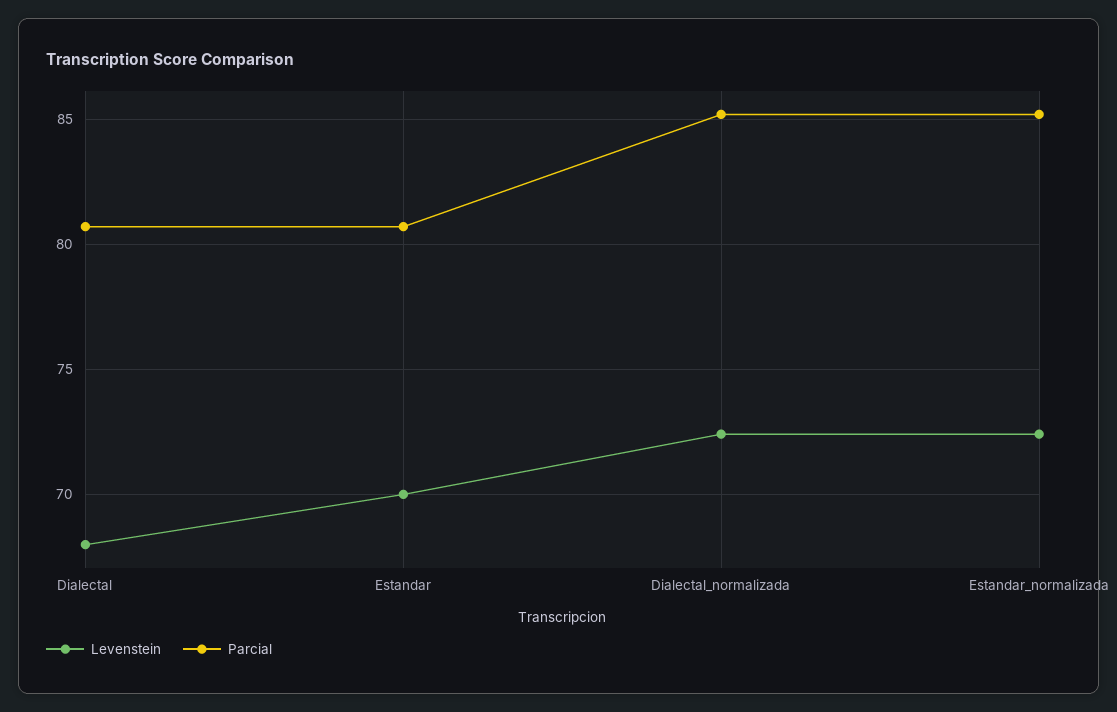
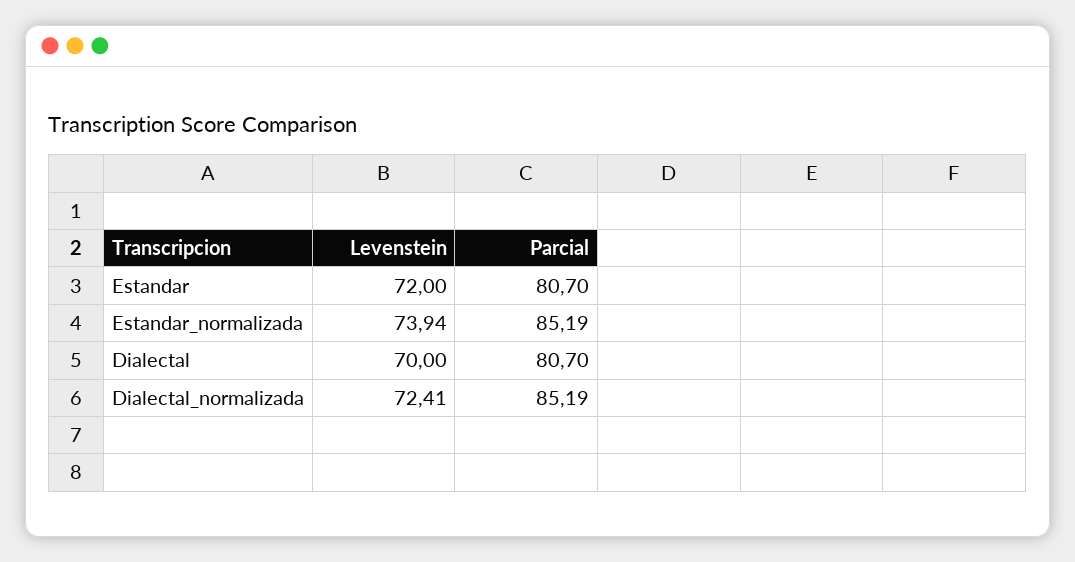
  {
    "Levenstein": {
-     "Dialectal": 68,
+     "Dialectal": 70,
-     "Estandar": 70,
+     "Estandar": 72,
      "Dialectal_normalizada": 72.41,
-     "Estandar_normalizada": 72.5
+     "Estandar_normalizada": 73.94
    },
    "Parcial": {
      "Dialectal": 80.7,
      "Estandar": 80.7,
      "Dialectal_normalizada": 85.19,
      "Estandar_normalizada": 85.19
    }
  }

